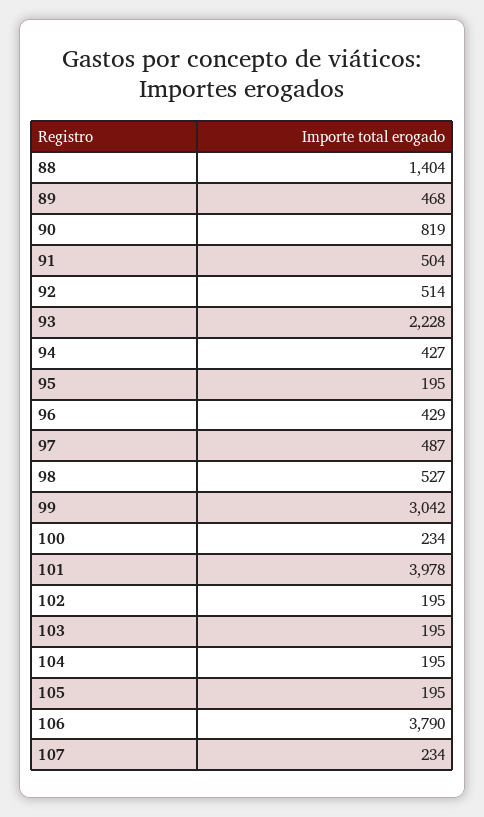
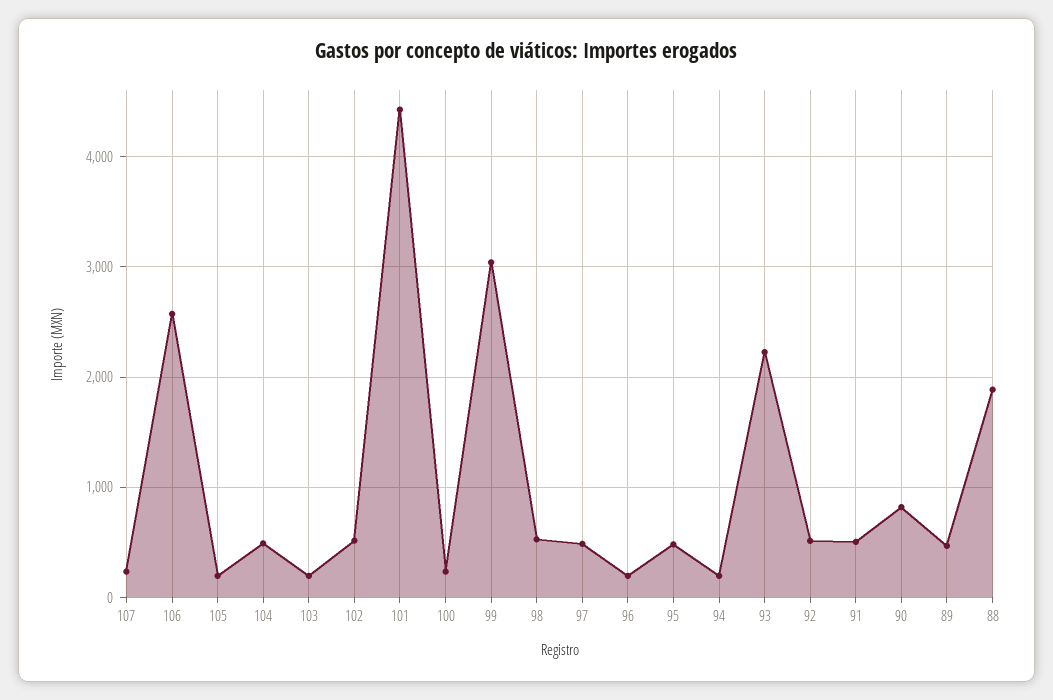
  {
-   "88": 1404,
+   "88": 1900,
    "89": 468,
    "90": 819,
    "91": 504,
    "92": 514,
    "93": 2228,
-   "94": 427,
+   "94": 200,
-   "95": 195,
+   "95": 500,
-   "96": 429,
+   "96": 200,
    "97": 487,
    "98": 527,
    "99": 3042,
    "100": 234,
-   "101": 3978,
+   "101": 4400,
-   "102": 195,
+   "102": 500,
    "103": 195,
-   "104": 195,
+   "104": 500,
    "105": 195,
-   "106": 3790,
+   "106": 2600,
    "107": 234
  }

